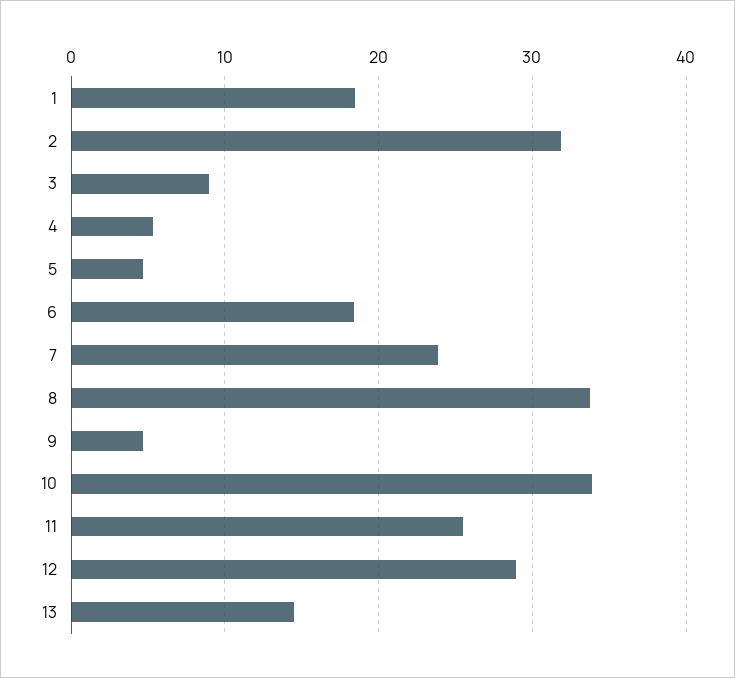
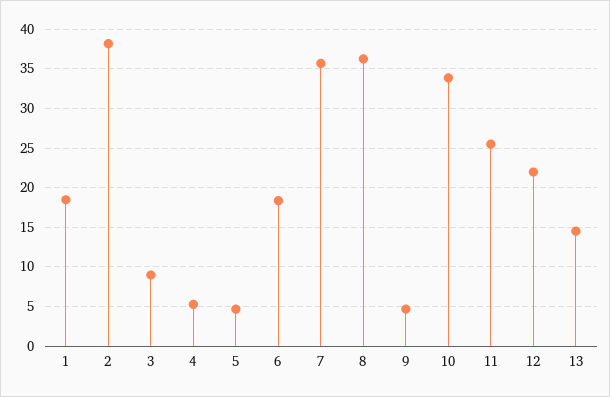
  {
    "1": 18,
-   "2": 32,
+   "2": 38,
    "3": 9,
    "4": 5,
    "5": 5,
    "6": 18,
-   "7": 24,
+   "7": 36,
-   "8": 34,
+   "8": 36,
    "9": 5,
    "10": 34,
    "11": 26,
-   "12": 29,
+   "12": 22,
    "13": 15
  }

